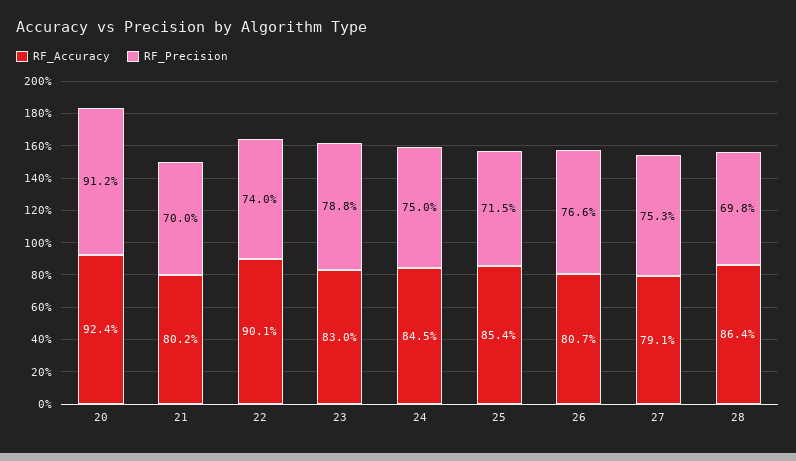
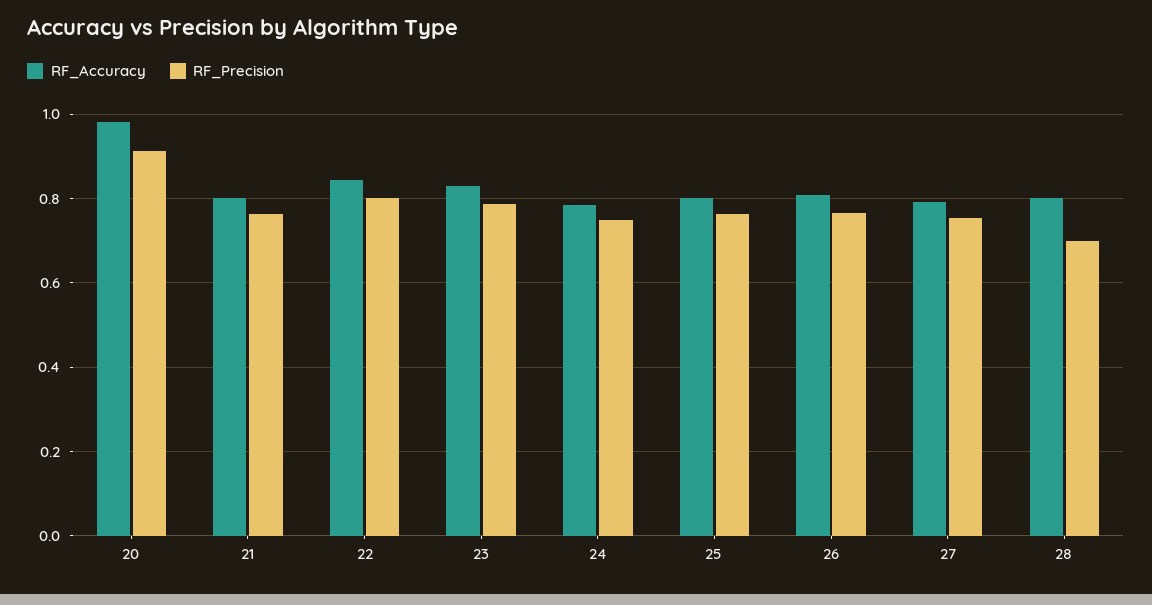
  {
    "RF_Accuracy": {
-     "20": 0.924,
+     "20": 0.98,
      "21": 0.802,
-     "22": 0.901,
+     "22": 0.84,
      "23": 0.83,
-     "24": 0.845,
+     "24": 0.78,
-     "25": 0.854,
+     "25": 0.8,
      "26": 0.807,
      "27": 0.791,
-     "28": 0.864
+     "28": 0.8
    },
    "RF_Precision": {
      "20": 0.912,
-     "21": 0.7,
+     "21": 0.76,
-     "22": 0.74,
+     "22": 0.8,
      "23": 0.788,
      "24": 0.75,
-     "25": 0.715,
+     "25": 0.76,
      "26": 0.766,
      "27": 0.753,
      "28": 0.698
    }
  }

